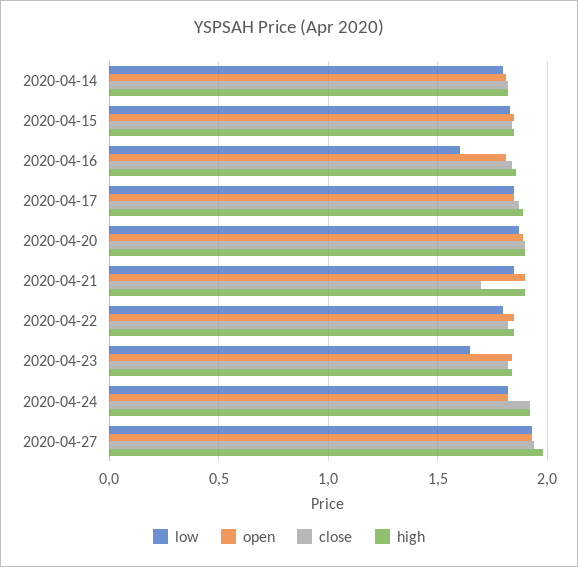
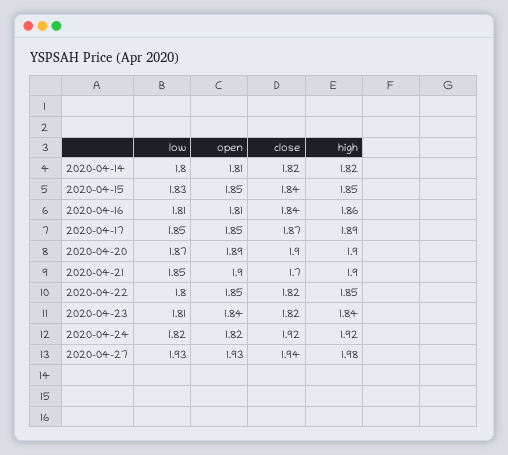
  {
    "low": {
      "2020-04-14": 1.8,
      "2020-04-15": 1.83,
-     "2020-04-16": 1.6,
+     "2020-04-16": 1.81,
      "2020-04-17": 1.85,
      "2020-04-20": 1.87,
      "2020-04-21": 1.85,
      "2020-04-22": 1.8,
-     "2020-04-23": 1.65,
+     "2020-04-23": 1.81,
      "2020-04-24": 1.82,
      "2020-04-27": 1.93
    },
    "open": {
      "2020-04-14": 1.81,
      "2020-04-15": 1.85,
      "2020-04-16": 1.81,
      "2020-04-17": 1.85,
      "2020-04-20": 1.89,
      "2020-04-21": 1.9,
      "2020-04-22": 1.85,
      "2020-04-23": 1.84,
      "2020-04-24": 1.82,
      "2020-04-27": 1.93
    },
    "close": {
      "2020-04-14": 1.82,
      "2020-04-15": 1.84,
      "2020-04-16": 1.84,
      "2020-04-17": 1.87,
      "2020-04-20": 1.9,
      "2020-04-21": 1.7,
      "2020-04-22": 1.82,
      "2020-04-23": 1.82,
      "2020-04-24": 1.92,
      "2020-04-27": 1.94
    },
    "high": {
      "2020-04-14": 1.82,
      "2020-04-15": 1.85,
      "2020-04-16": 1.86,
      "2020-04-17": 1.89,
      "2020-04-20": 1.9,
      "2020-04-21": 1.9,
      "2020-04-22": 1.85,
      "2020-04-23": 1.84,
      "2020-04-24": 1.92,
      "2020-04-27": 1.98
    }
  }

